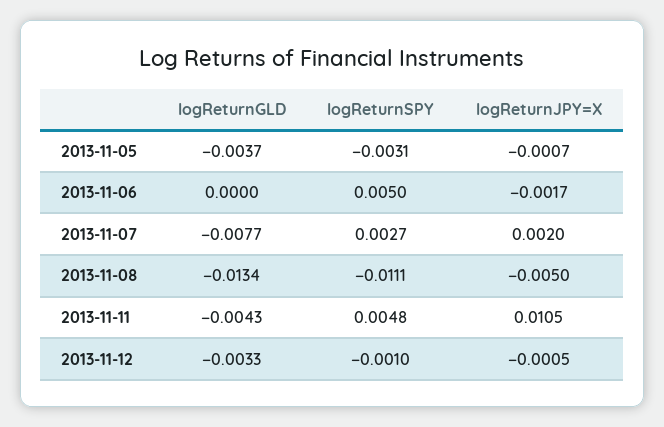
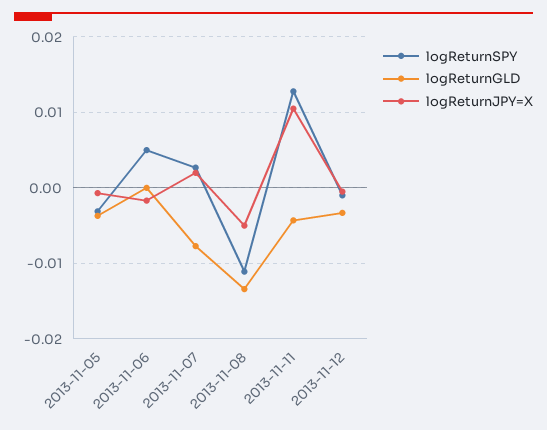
  {
    "logReturnGLD": {
      "2013-11-05": -0.0037,
      "2013-11-06": 0,
      "2013-11-07": -0.0077,
      "2013-11-08": -0.0134,
      "2013-11-11": -0.0043,
      "2013-11-12": -0.0033
    },
    "logReturnSPY": {
      "2013-11-05": -0.0031,
      "2013-11-06": 0.005,
      "2013-11-07": 0.0027,
      "2013-11-08": -0.0111,
-     "2013-11-11": 0.0048,
+     "2013-11-11": 0.013,
      "2013-11-12": -0.001
    },
    "logReturnJPY=X": {
      "2013-11-05": -0.0007,
      "2013-11-06": -0.0017,
      "2013-11-07": 0.002,
      "2013-11-08": -0.005,
      "2013-11-11": 0.0105,
      "2013-11-12": -0.0005
    }
  }

